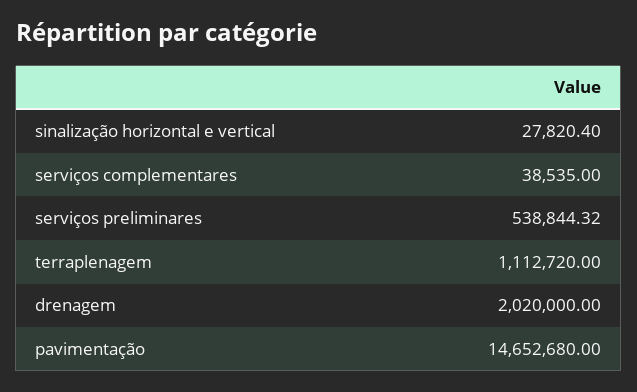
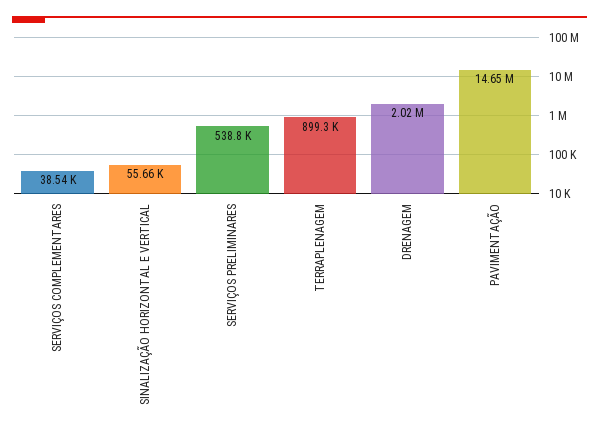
  {
-   "sinalização horizontal e vertical": 27820.4,
+   "sinalização horizontal e vertical": 55660,
    "serviços complementares": 38535,
    "serviços preliminares": 538844.32,
-   "terraplenagem": 1112720,
+   "terraplenagem": 899300,
    "drenagem": 2020000,
    "pavimentação": 14652680
  }

